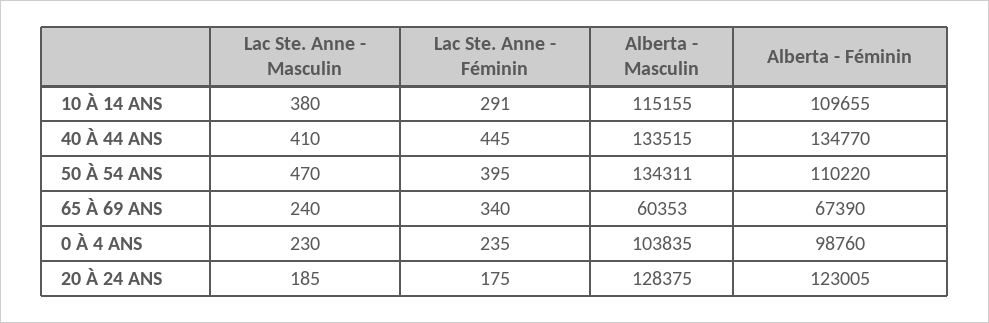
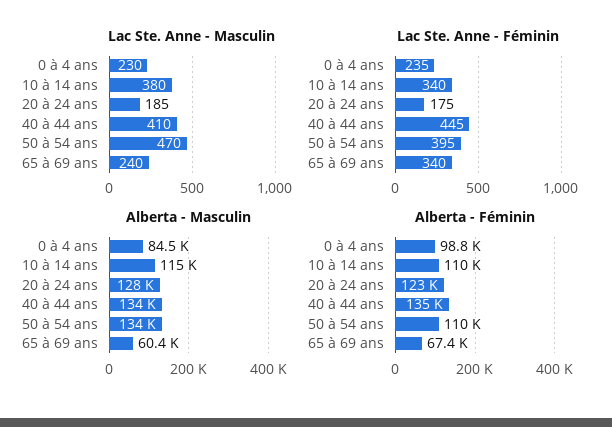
  {
    "Lac Ste. Anne - Masculin": {
      "10 À 14 ANS": 380,
      "40 À 44 ANS": 410,
      "50 À 54 ANS": 470,
      "65 À 69 ANS": 240,
      "0 À 4 ANS": 230,
      "20 À 24 ANS": 185
    },
    "Lac Ste. Anne - Féminin": {
-     "10 À 14 ANS": 291,
+     "10 À 14 ANS": 340,
      "40 À 44 ANS": 445,
      "50 À 54 ANS": 395,
      "65 À 69 ANS": 340,
      "0 À 4 ANS": 235,
      "20 À 24 ANS": 175
    },
    "Alberta - Masculin": {
      "10 À 14 ANS": 115155,
      "40 À 44 ANS": 133515,
      "50 À 54 ANS": 134311,
      "65 À 69 ANS": 60353,
-     "0 À 4 ANS": 103835,
+     "0 À 4 ANS": 84500,
      "20 À 24 ANS": 128375
    },
    "Alberta - Féminin": {
      "10 À 14 ANS": 109655,
      "40 À 44 ANS": 134770,
      "50 À 54 ANS": 110220,
      "65 À 69 ANS": 67390,
      "0 À 4 ANS": 98760,
      "20 À 24 ANS": 123005
    }
  }

